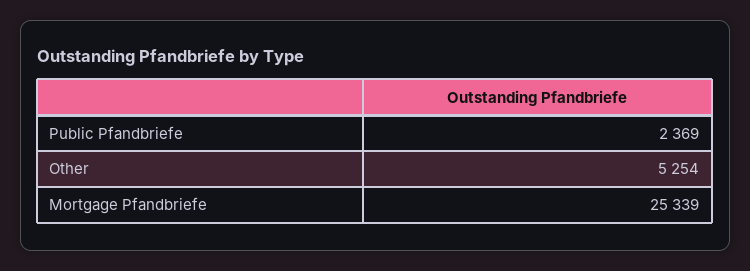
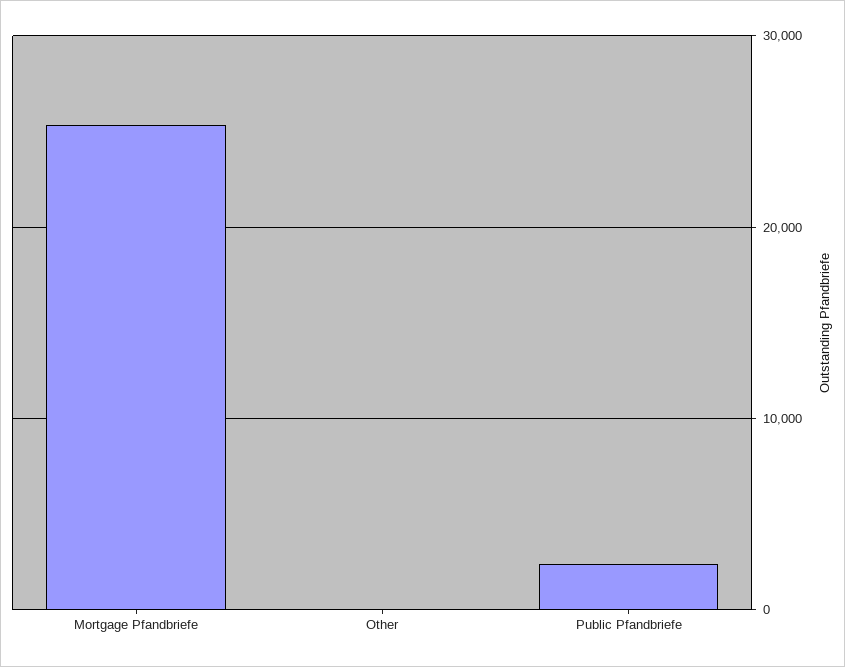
  {
    "Public Pfandbriefe": 2369,
-   "Other": 5254,
+   "Other": 0,
    "Mortgage Pfandbriefe": 25339
  }

